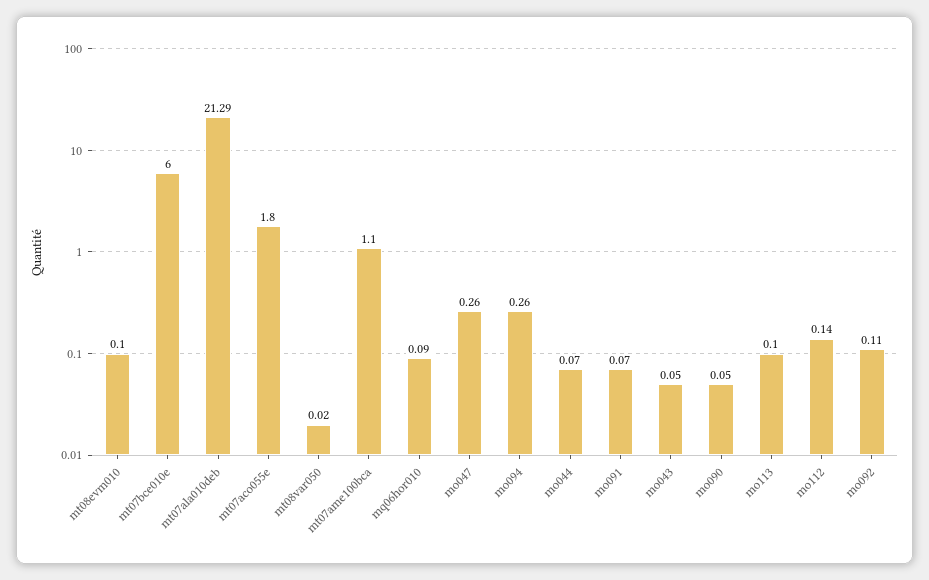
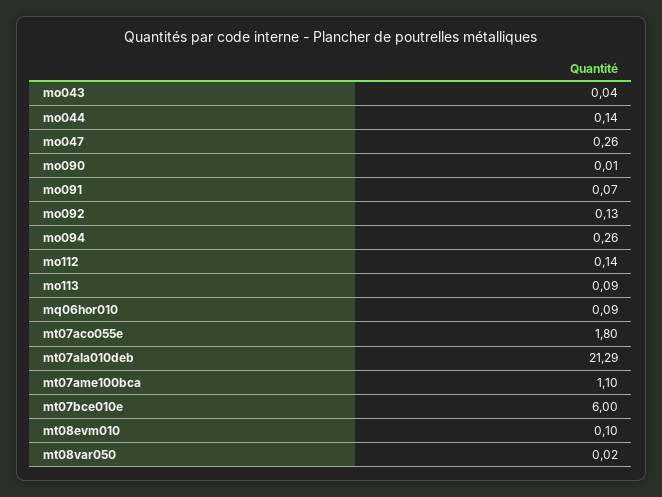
  {
    "mt08evm010": 0.1,
    "mt07bce010e": 6,
    "mt07ala010deb": 21.29,
    "mt07aco055e": 1.8,
    "mt08var050": 0.02,
    "mt07ame100bca": 1.1,
    "mq06hor010": 0.09,
    "mo047": 0.26,
    "mo094": 0.26,
-   "mo044": 0.07,
+   "mo044": 0.14,
    "mo091": 0.07,
-   "mo043": 0.05,
+   "mo043": 0.04,
-   "mo090": 0.05,
+   "mo090": 0.01,
-   "mo113": 0.1,
+   "mo113": 0.09,
    "mo112": 0.14,
-   "mo092": 0.11
+   "mo092": 0.13
  }

